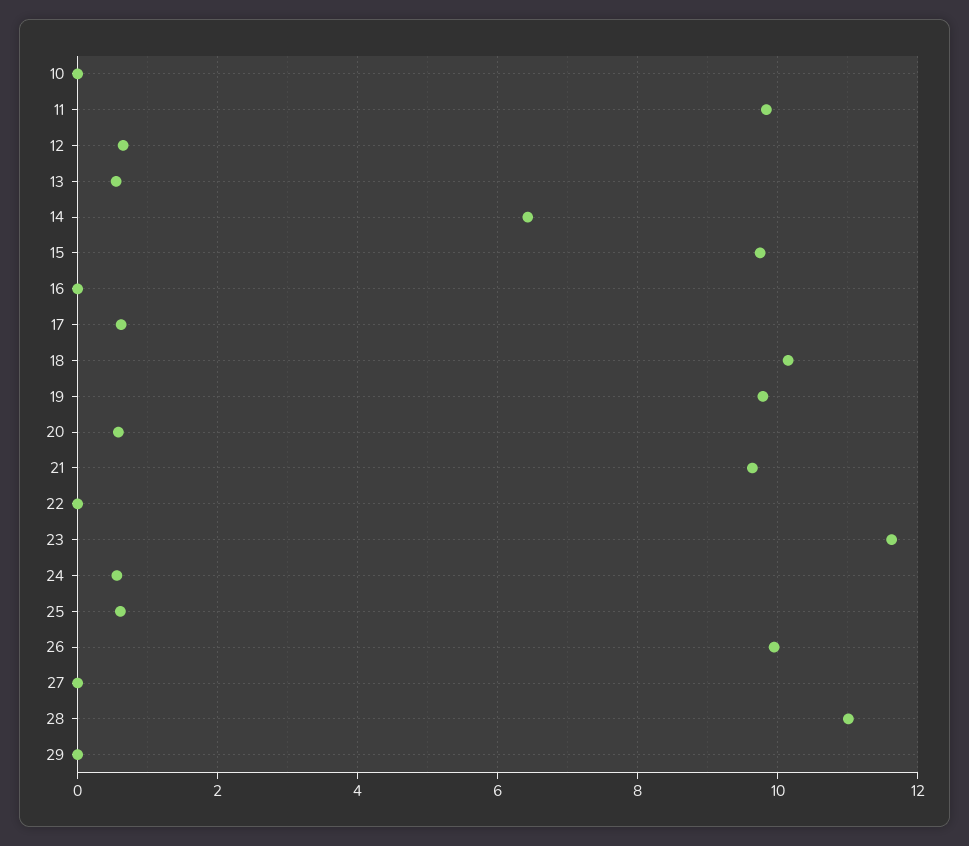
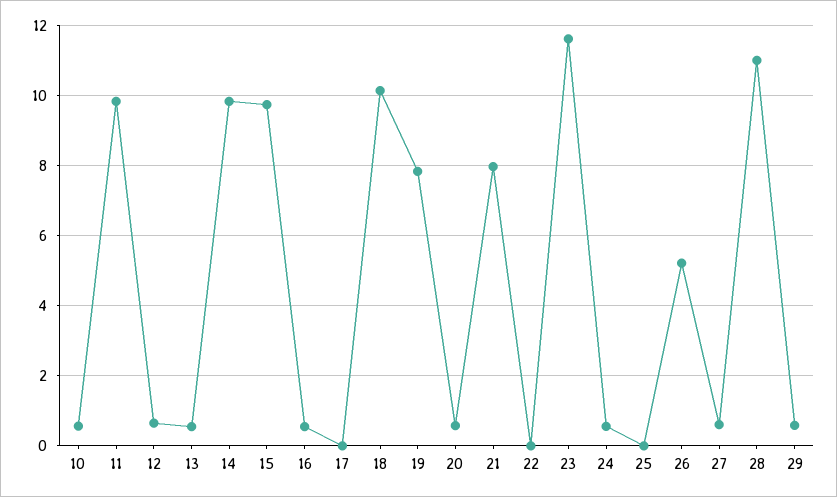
  {
-   "10": 0,
+   "10": 0.6,
    "11": 9.8,
    "12": 0.6,
    "13": 0.6,
-   "14": 6.4,
+   "14": 9.8,
    "15": 9.8,
-   "16": 0,
+   "16": 0.6,
-   "17": 0.6,
+   "17": 0,
    "18": 10.2,
-   "19": 9.8,
+   "19": 7.8,
    "20": 0.6,
-   "21": 9.6,
+   "21": 8,
    "22": 0,
    "23": 11.6,
    "24": 0.6,
-   "25": 0.6,
+   "25": 0,
-   "26": 10,
+   "26": 5.2,
-   "27": 0,
+   "27": 0.6,
    "28": 11,
-   "29": 0
+   "29": 0.6
  }

